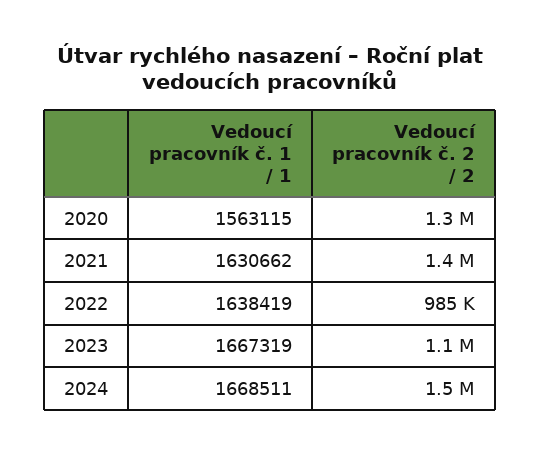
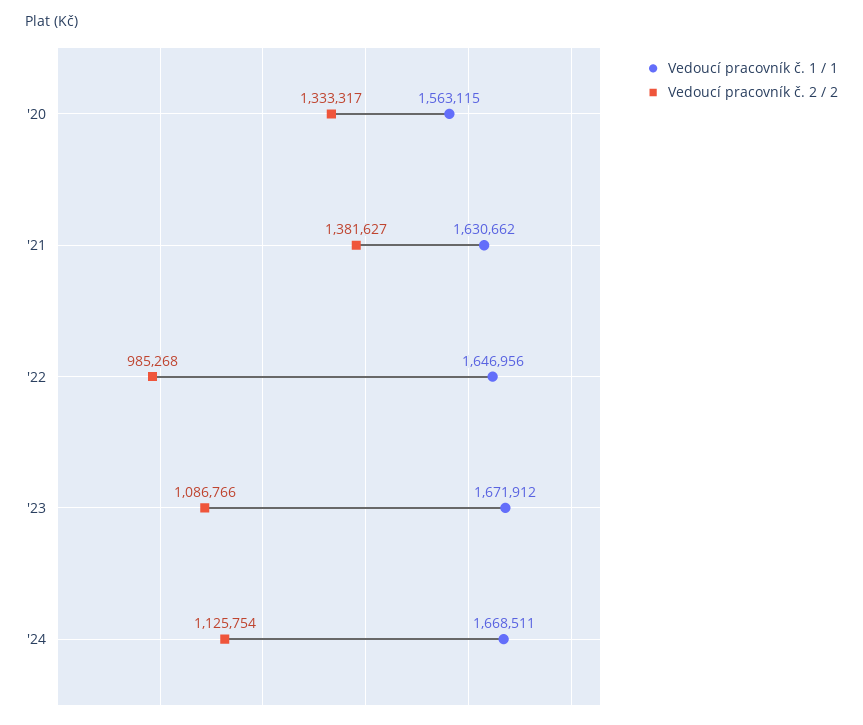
  {
    "Vedoucí pracovník č. 1 / 1": {
      "2020": 1563115,
      "2021": 1630662,
-     "2022": 1638419,
+     "2022": 1646956,
-     "2023": 1667319,
+     "2023": 1671912,
      "2024": 1668511
    },
    "Vedoucí pracovník č. 2 / 2": {
      "2020": 1333317,
      "2021": 1381627,
      "2022": 985268,
      "2023": 1086766,
-     "2024": 1500000
+     "2024": 1125754
    }
  }

